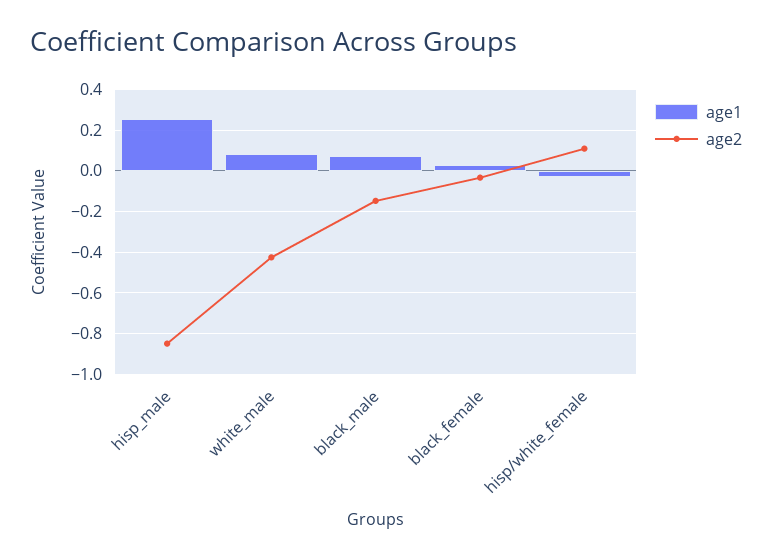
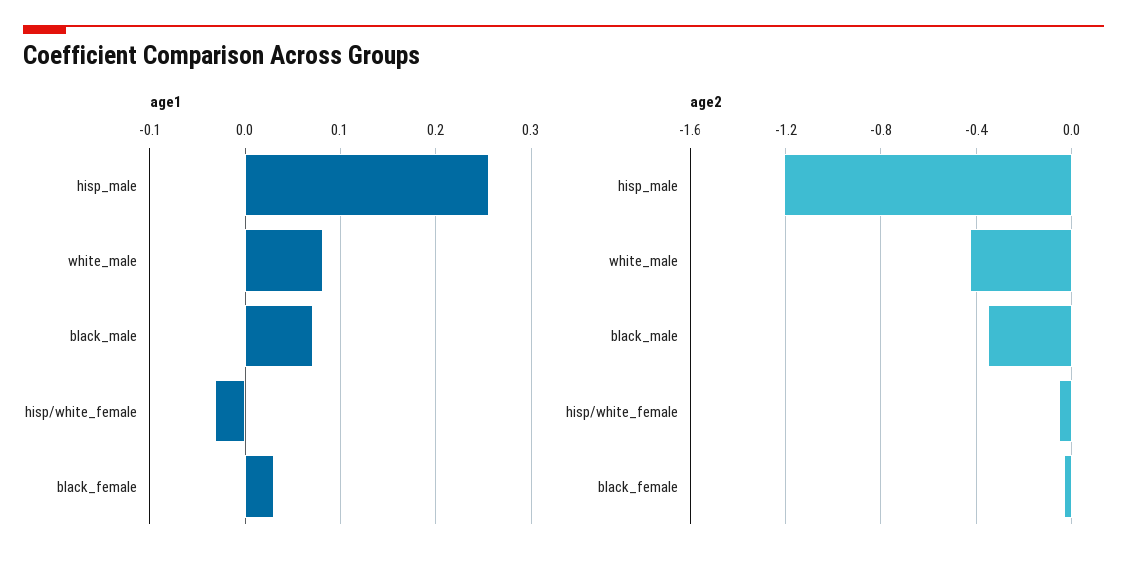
  {
    "age1": {
      "hisp_male": 0.26,
      "white_male": 0.08,
      "black_male": 0.07,
      "black_female": 0.03,
      "hisp/white_female": -0.03
    },
    "age2": {
-     "hisp_male": -0.85,
+     "hisp_male": -1.2,
      "white_male": -0.4,
-     "black_male": -0.15,
+     "black_male": -0.35,
      "black_female": -0.05,
-     "hisp/white_female": 0.1
+     "hisp/white_female": -0.05
    }
  }

